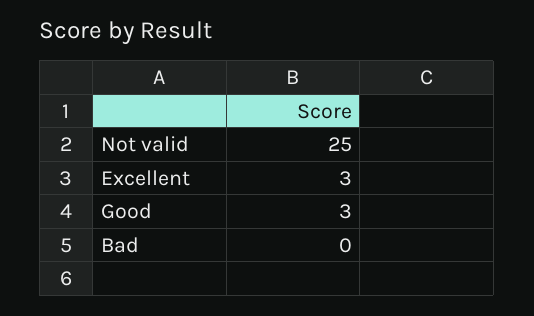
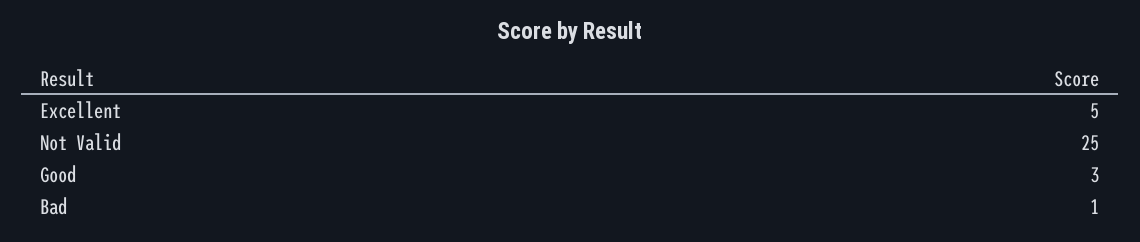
  {
    "Not valid": 25,
-   "Excellent": 3,
+   "Excellent": 5,
    "Good": 3,
-   "Bad": 0
+   "Bad": 1
  }

